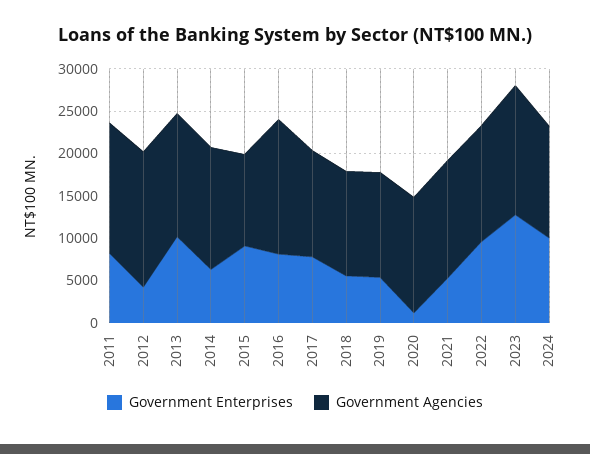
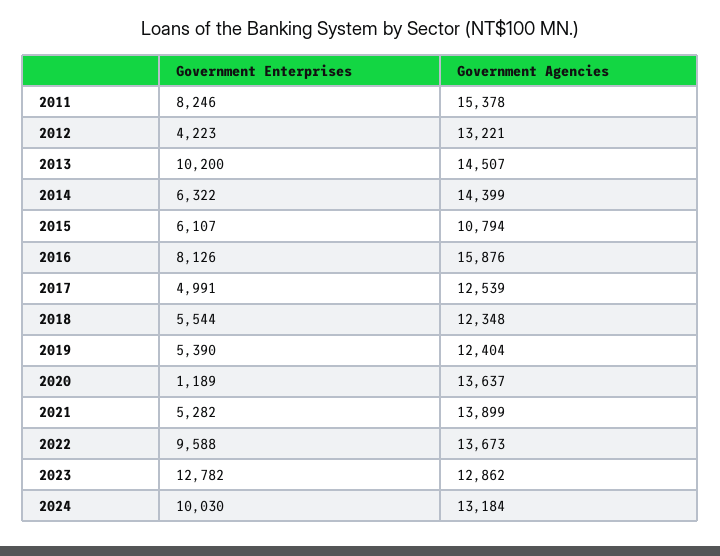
  {
    "Government Enterprises": {
      "2011": 8246,
      "2012": 4223,
      "2013": 10200,
      "2014": 6322,
-     "2015": 9000,
+     "2015": 6107,
      "2016": 8126,
-     "2017": 8000,
+     "2017": 4991,
      "2018": 5544,
      "2019": 5390,
      "2020": 1189,
      "2021": 5282,
      "2022": 9588,
      "2023": 12782,
      "2024": 10030
    },
    "Government Agencies": {
      "2011": 15378,
-     "2012": 16000,
+     "2012": 13221,
      "2013": 14507,
      "2014": 14399,
      "2015": 10794,
      "2016": 15876,
      "2017": 12539,
      "2018": 12348,
      "2019": 12404,
      "2020": 13637,
      "2021": 13899,
      "2022": 13673,
-     "2023": 15000,
+     "2023": 12862,
      "2024": 13184
    }
  }

